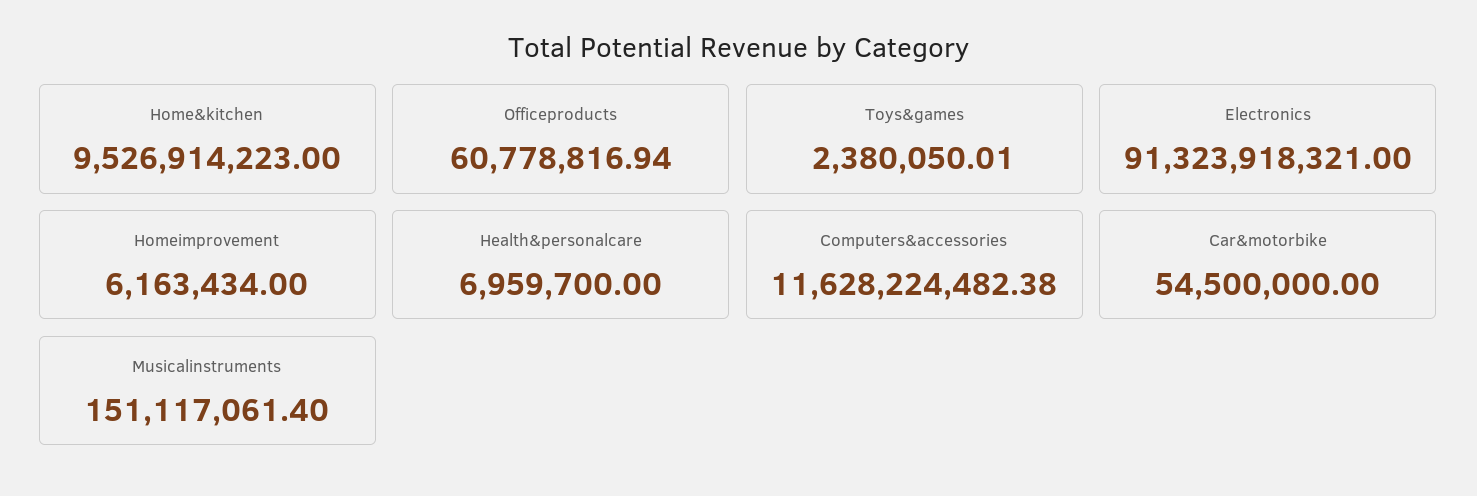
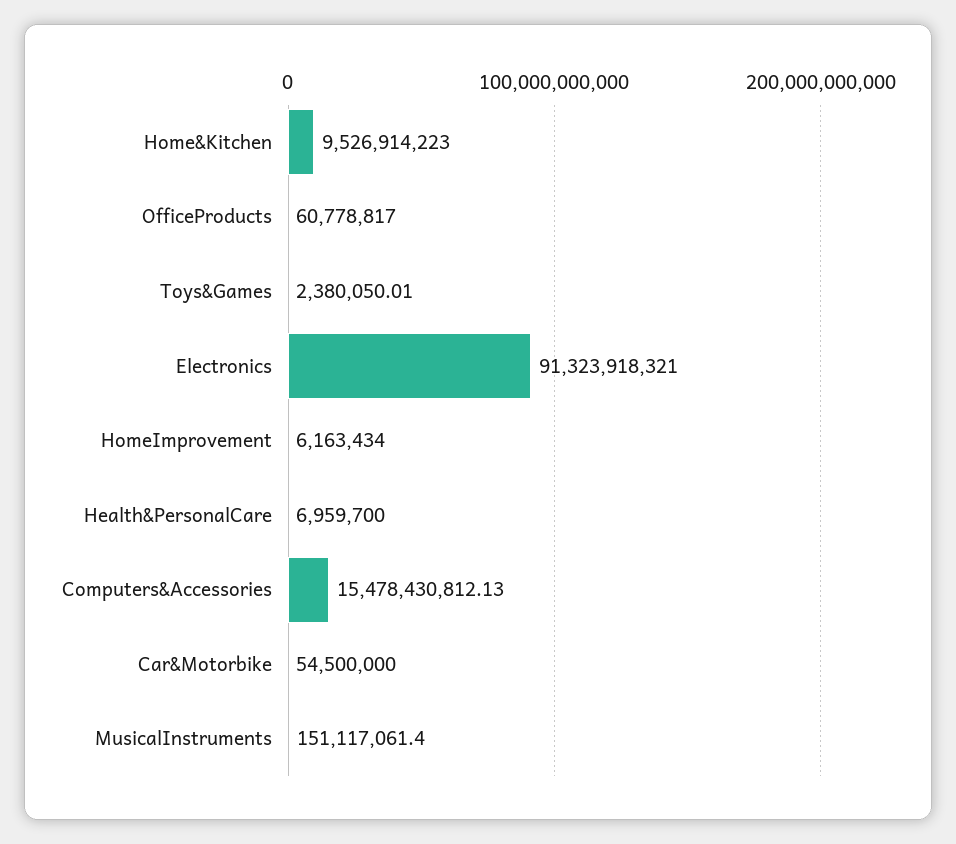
  {
    "Home&kitchen": 9526914223,
-   "Officeproducts": 60778816.94,
+   "Officeproducts": 60778817,
    "Toys&games": 2380050.01,
    "Electronics": 91323918321,
    "Homeimprovement": 6163434,
    "Health&personalcare": 6959700,
-   "Computers&accessories": 11628224482.38,
+   "Computers&accessories": 15478430812.13,
    "Car&motorbike": 54500000,
    "Musicalinstruments": 151117061.4
  }

